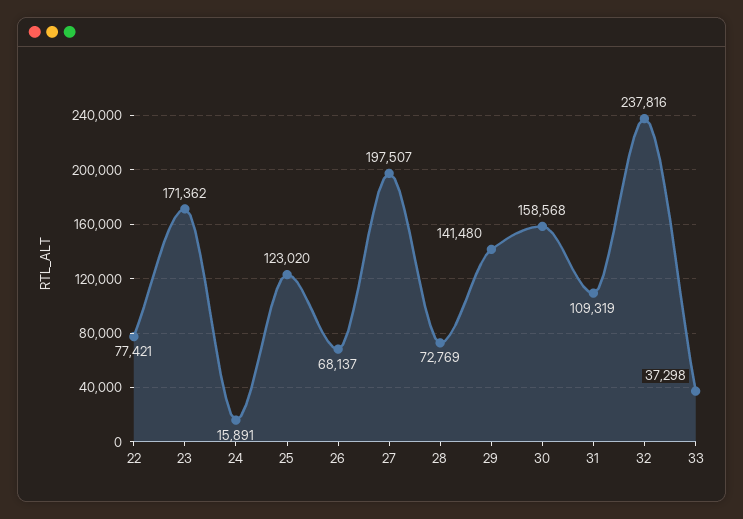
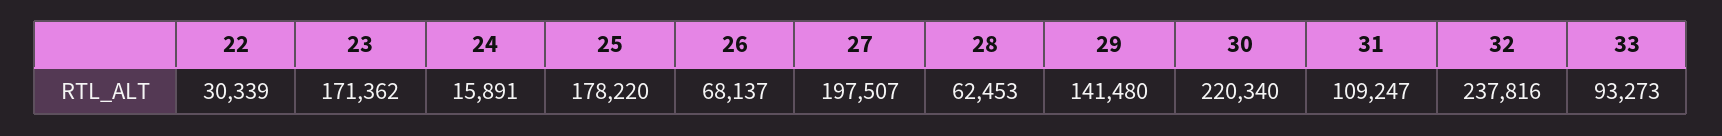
  {
-   "22": 77421,
+   "22": 30339,
    "23": 171362,
    "24": 15891,
-   "25": 123020,
+   "25": 178220,
    "26": 68137,
    "27": 197507,
-   "28": 72769,
+   "28": 62453,
    "29": 141480,
-   "30": 158568,
+   "30": 220340,
-   "31": 109319,
+   "31": 109247,
    "32": 237816,
-   "33": 37298
+   "33": 93273
  }

